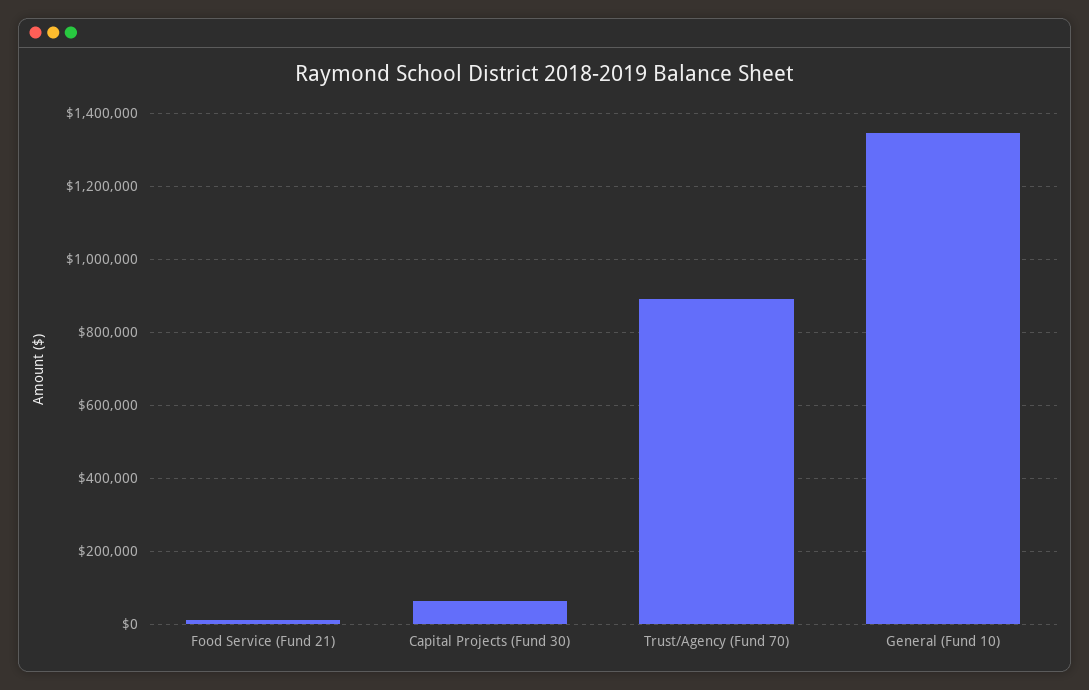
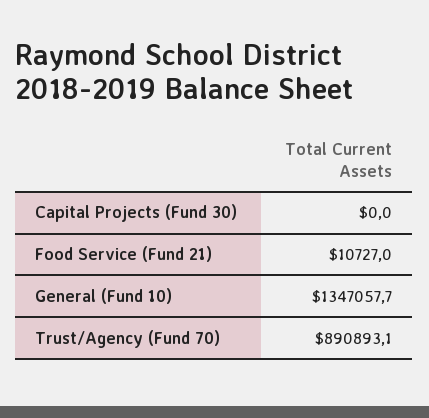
  {
    "Food Service (Fund 21)": 10727,
-   "Capital Projects (Fund 30)": 60000,
+   "Capital Projects (Fund 30)": 0,
    "Trust/Agency (Fund 70)": 890893.1,
    "General (Fund 10)": 1347057.7
  }

